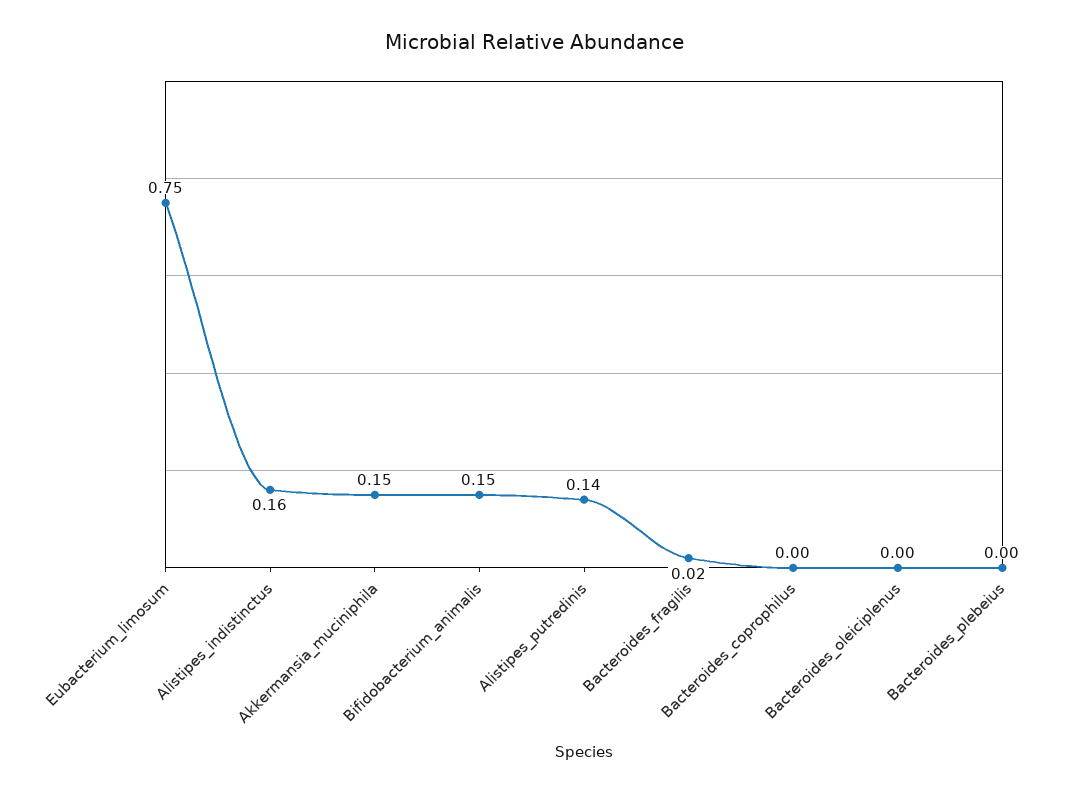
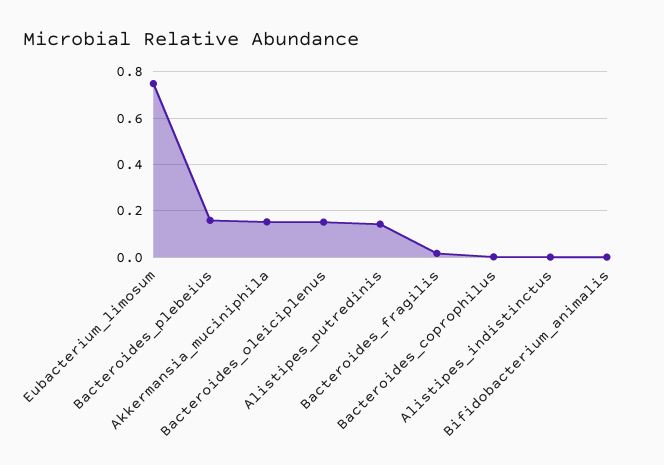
  {
    "Eubacterium_limosum": 0.75,
-   "Alistipes_indistinctus": 0.16,
+   "Alistipes_indistinctus": 0,
    "Akkermansia_muciniphila": 0.15,
-   "Bifidobacterium_animalis": 0.15,
+   "Bifidobacterium_animalis": 0,
    "Alistipes_putredinis": 0.14,
    "Bacteroides_fragilis": 0.02,
    "Bacteroides_coprophilus": 0,
-   "Bacteroides_oleiciplenus": 0,
+   "Bacteroides_oleiciplenus": 0.15,
-   "Bacteroides_plebeius": 0
+   "Bacteroides_plebeius": 0.15
  }

